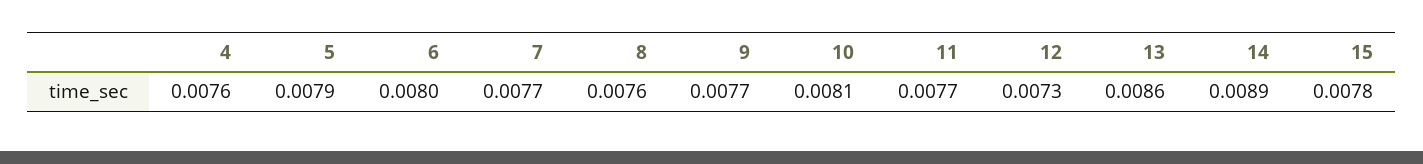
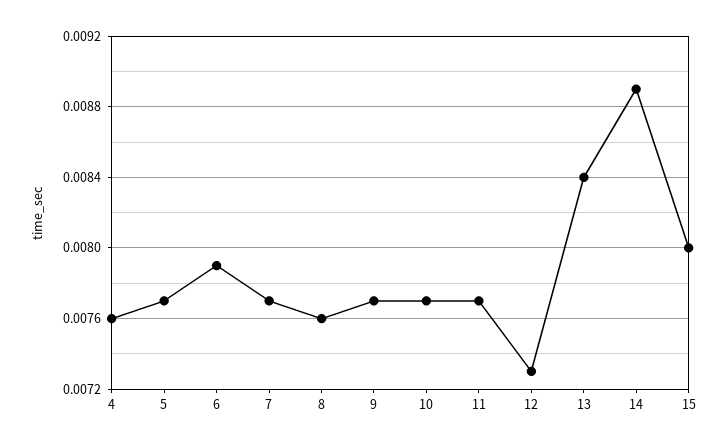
  {
    "4": 0.0076,
-   "5": 0.0079,
+   "5": 0.0077,
-   "6": 0.008,
+   "6": 0.0079,
    "7": 0.0077,
    "8": 0.0076,
    "9": 0.0077,
-   "10": 0.0081,
+   "10": 0.0077,
    "11": 0.0077,
    "12": 0.0073,
-   "13": 0.0086,
+   "13": 0.0084,
    "14": 0.0089,
-   "15": 0.0078
+   "15": 0.008
  }

